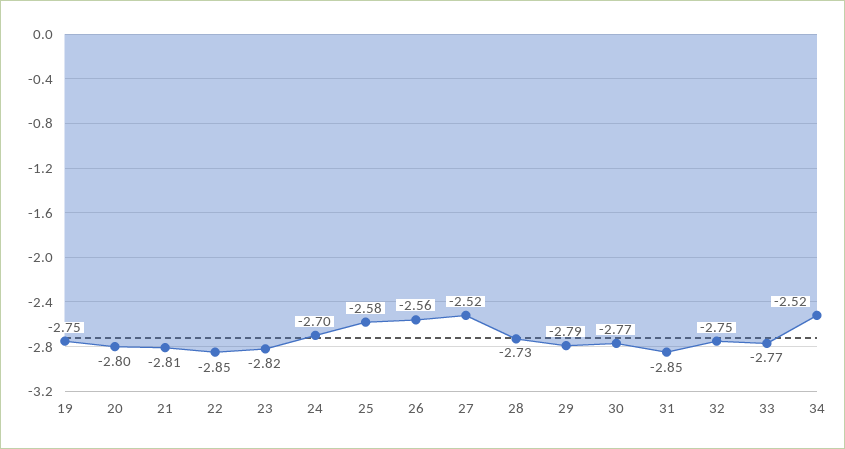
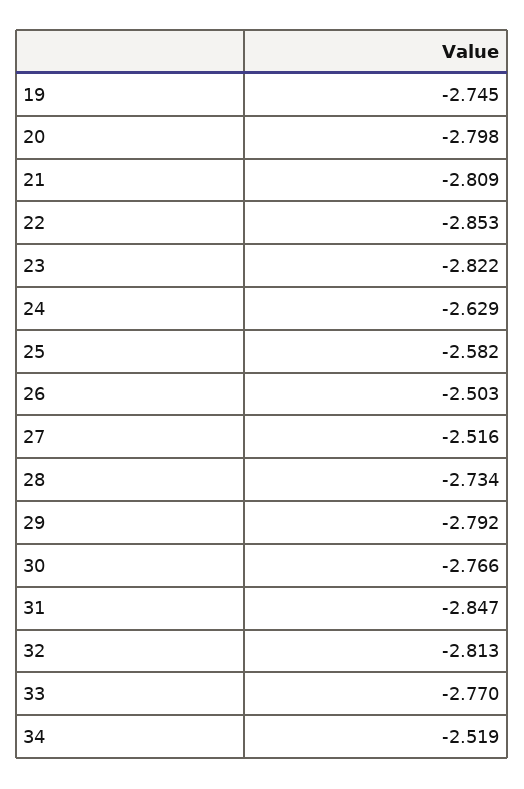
  {
    "19": -2.745,
    "20": -2.798,
    "21": -2.809,
    "22": -2.853,
    "23": -2.822,
-   "24": -2.7,
+   "24": -2.629,
    "25": -2.582,
-   "26": -2.56,
+   "26": -2.503,
    "27": -2.516,
    "28": -2.734,
    "29": -2.792,
    "30": -2.766,
    "31": -2.847,
-   "32": -2.75,
+   "32": -2.813,
    "33": -2.77,
    "34": -2.519
  }

